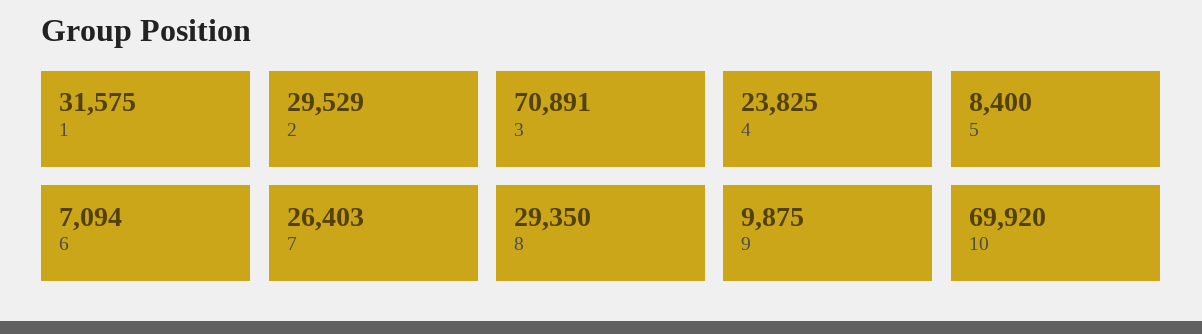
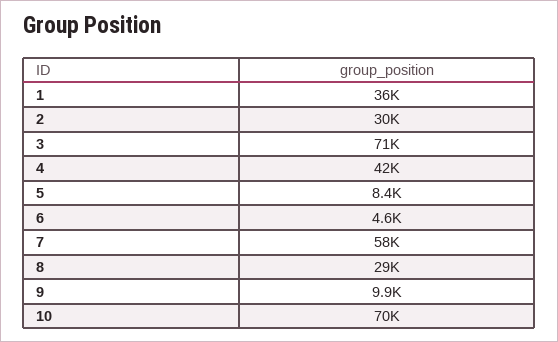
  {
-   "1": 31575,
+   "1": 36000,
    "2": 29529,
    "3": 70891,
-   "4": 23825,
+   "4": 42000,
    "5": 8400,
-   "6": 7094,
+   "6": 4600,
-   "7": 26403,
+   "7": 58000,
    "8": 29350,
    "9": 9875,
    "10": 69920
  }

